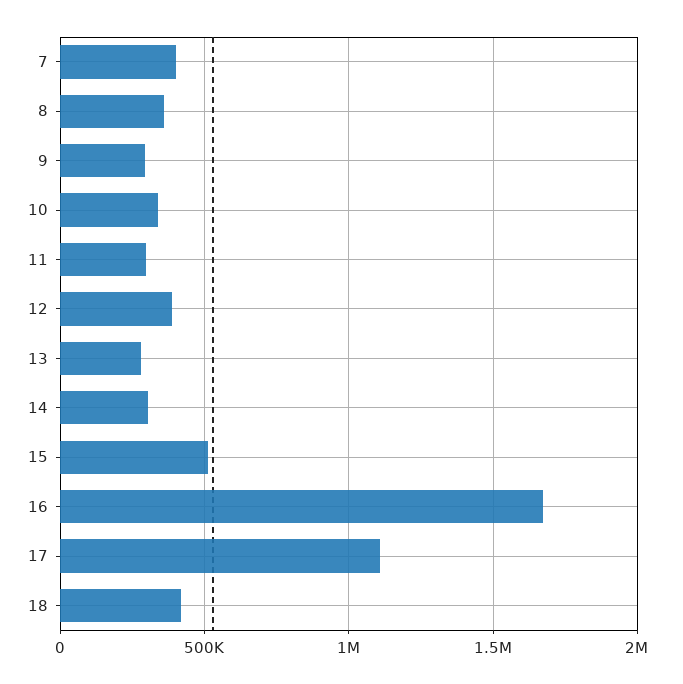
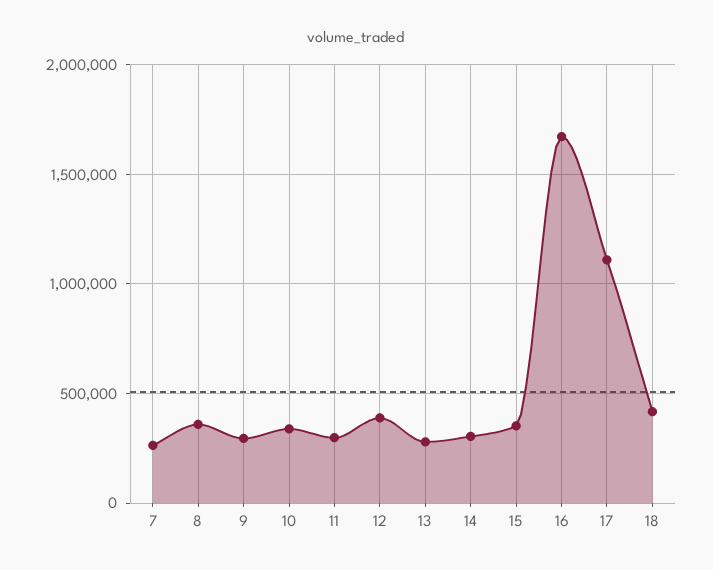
  {
-   "7": 400000,
+   "7": 250000,
    "8": 350000,
    "9": 300000,
    "10": 350000,
    "11": 300000,
    "12": 400000,
    "13": 300000,
    "14": 300000,
-   "15": 500000,
+   "15": 350000,
    "16": 1650000,
    "17": 1100000,
    "18": 400000
  }

